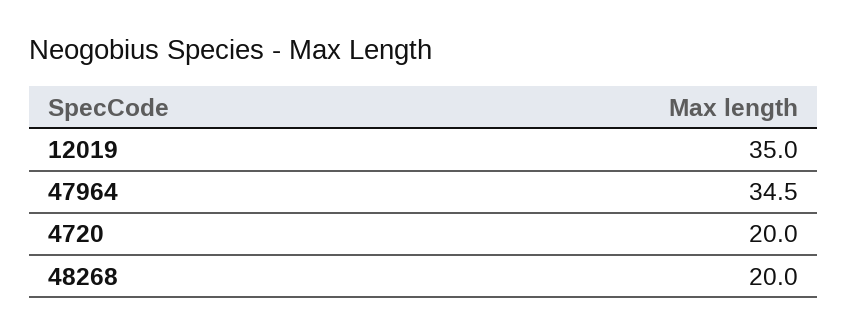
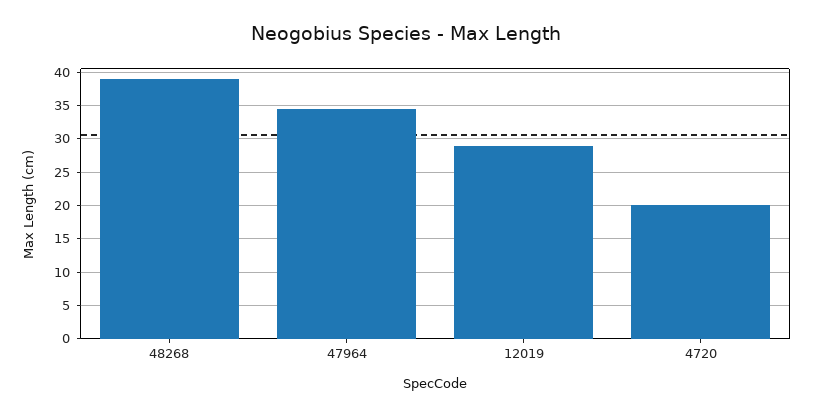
  {
-   "12019": 35,
+   "12019": 29,
    "47964": 34.5,
    "4720": 20,
-   "48268": 20
+   "48268": 39
  }

